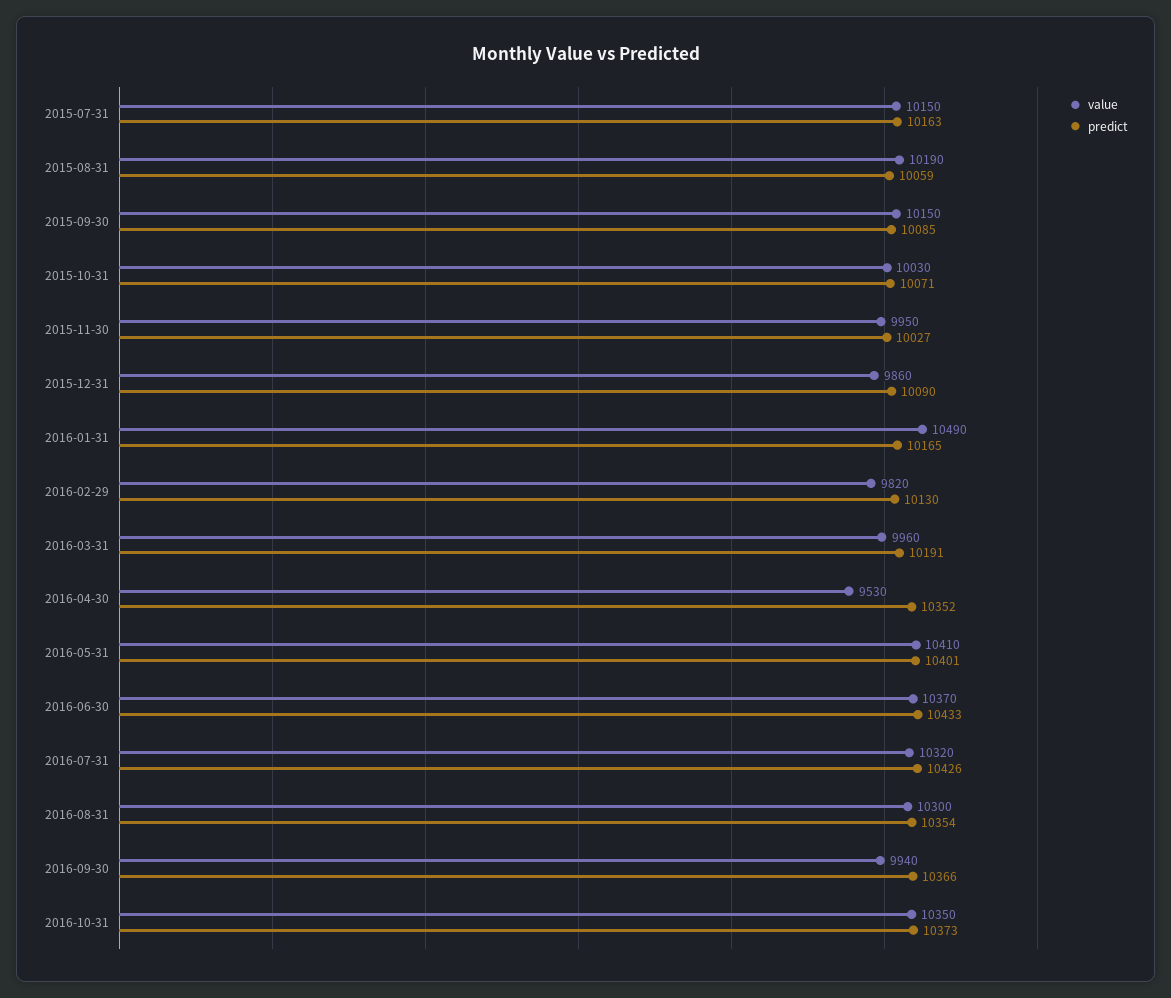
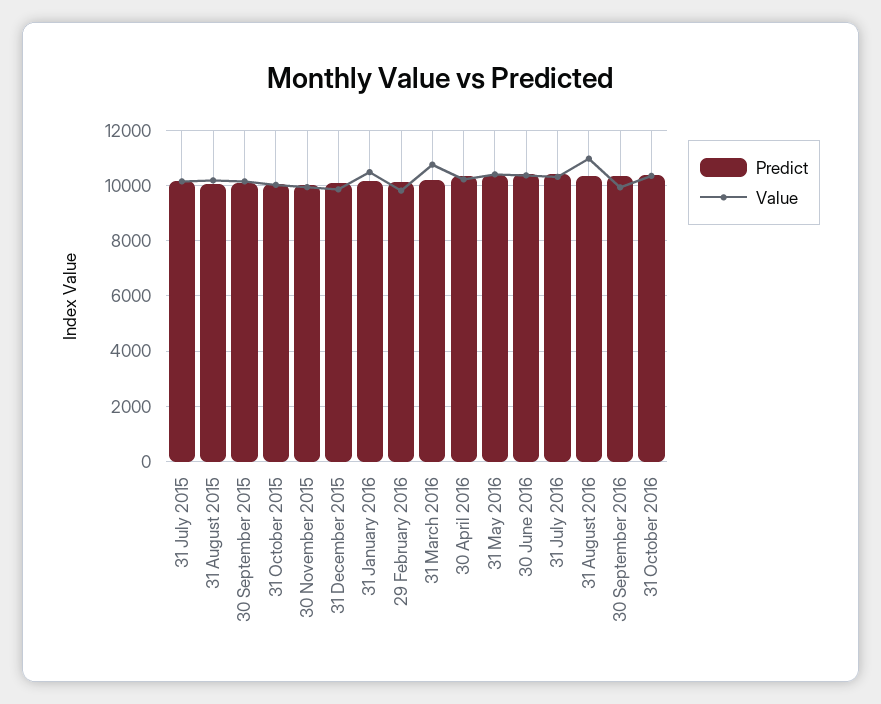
  {
    "value": {
      "2015-07-31": 10150,
      "2015-08-31": 10190,
      "2015-09-30": 10150,
      "2015-10-31": 10030,
      "2015-11-30": 9950,
      "2015-12-31": 9860,
      "2016-01-31": 10490,
      "2016-02-29": 9820,
-     "2016-03-31": 9960,
+     "2016-03-31": 10750,
-     "2016-04-30": 9530,
+     "2016-04-30": 10250,
      "2016-05-31": 10410,
      "2016-06-30": 10370,
      "2016-07-31": 10320,
-     "2016-08-31": 10300,
+     "2016-08-31": 11000,
      "2016-09-30": 9940,
      "2016-10-31": 10350
    },
    "predict": {
      "2015-07-31": 10163,
      "2015-08-31": 10059,
      "2015-09-30": 10085,
      "2015-10-31": 10071,
      "2015-11-30": 10027,
      "2015-12-31": 10090,
      "2016-01-31": 10165,
      "2016-02-29": 10130,
      "2016-03-31": 10191,
      "2016-04-30": 10352,
      "2016-05-31": 10401,
      "2016-06-30": 10433,
      "2016-07-31": 10426,
      "2016-08-31": 10354,
      "2016-09-30": 10366,
      "2016-10-31": 10373
    }
  }

